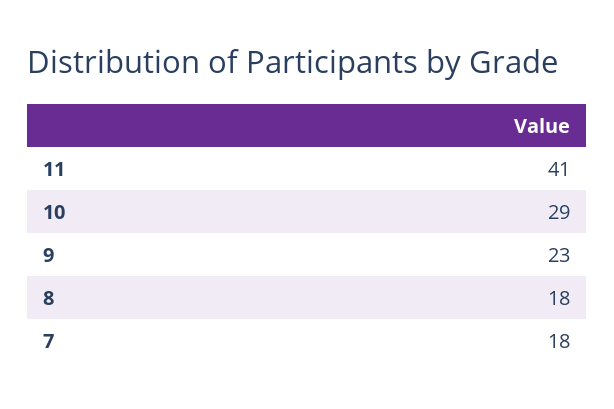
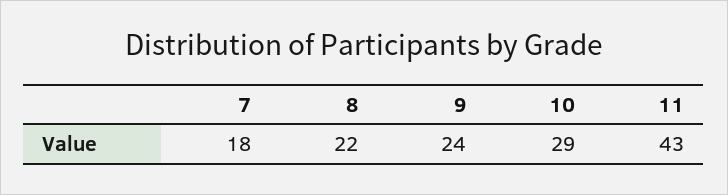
  {
-   "11": 41,
+   "11": 43,
    "10": 29,
-   "9": 23,
+   "9": 24,
-   "8": 18,
+   "8": 22,
    "7": 18
  }

